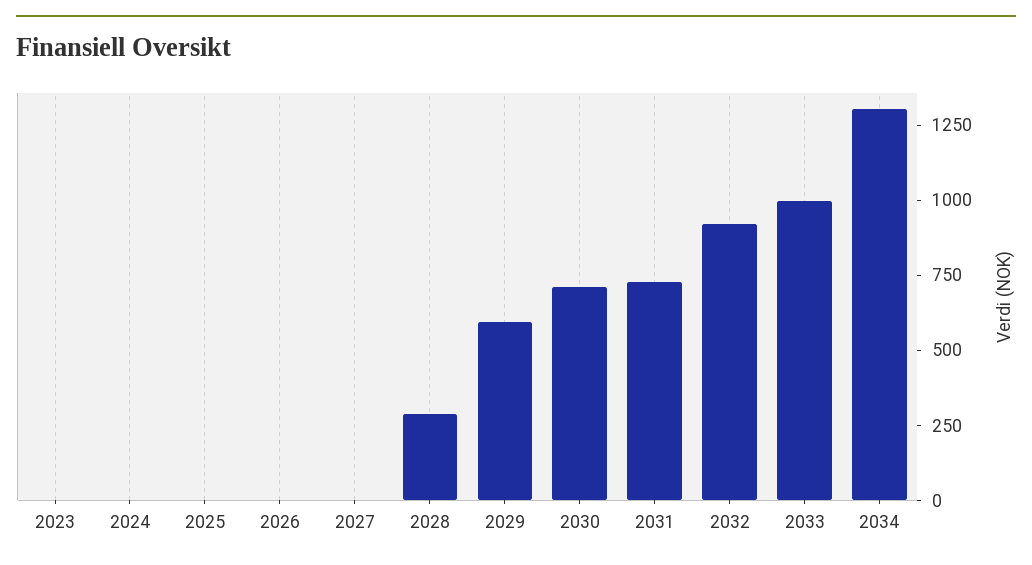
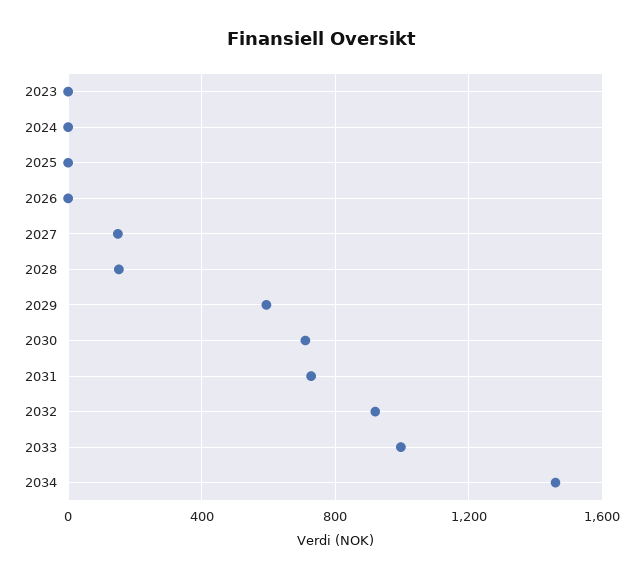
  {
    "2023": 0,
    "2024": 0,
    "2025": 0,
    "2026": 0,
-   "2027": 0,
+   "2027": 150,
-   "2028": 300,
+   "2028": 150,
    "2029": 600,
    "2030": 700,
    "2031": 750,
    "2032": 900,
    "2033": 1000,
-   "2034": 1300
+   "2034": 1450
  }

